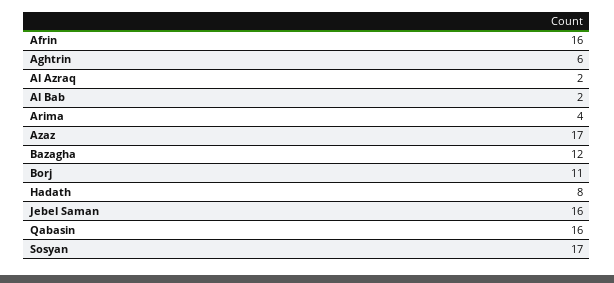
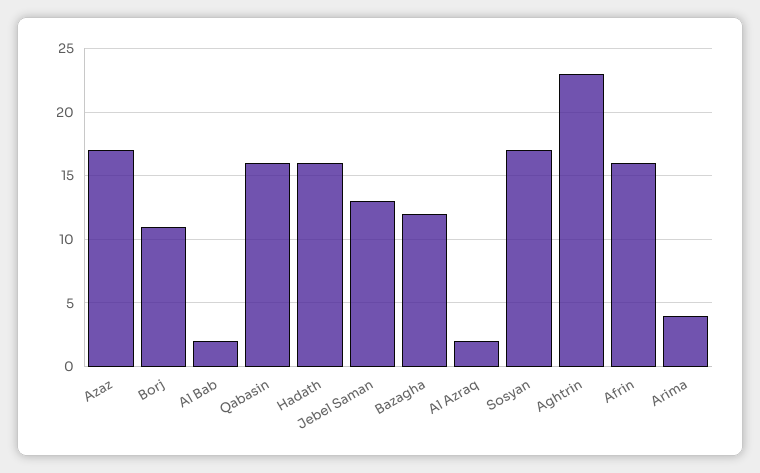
  {
    "Afrin": 16,
-   "Aghtrin": 6,
+   "Aghtrin": 23,
    "Al Azraq": 2,
    "Al Bab": 2,
    "Arima": 4,
    "Azaz": 17,
    "Bazagha": 12,
    "Borj": 11,
-   "Hadath": 8,
+   "Hadath": 16,
-   "Jebel Saman": 16,
+   "Jebel Saman": 13,
    "Qabasin": 16,
    "Sosyan": 17
  }

